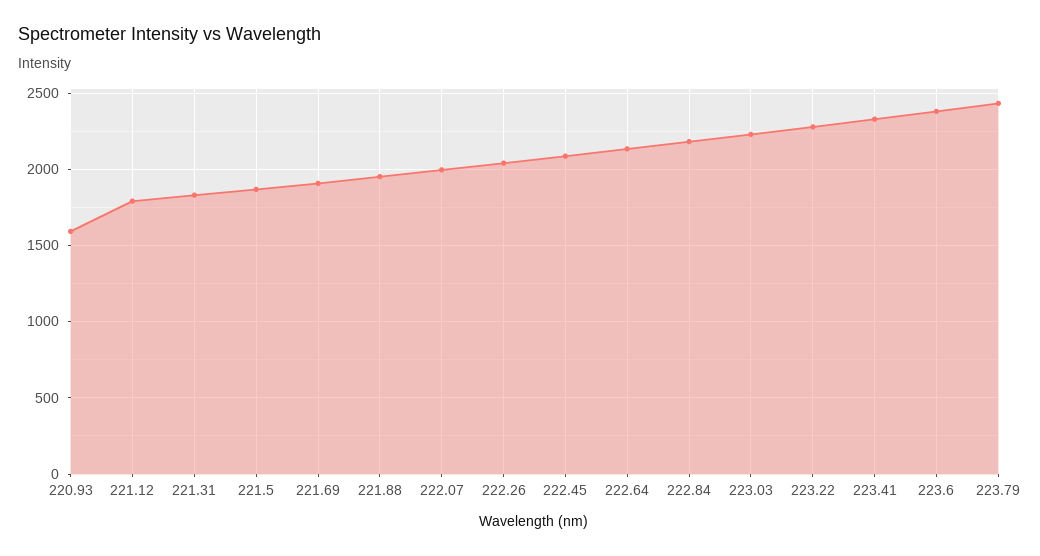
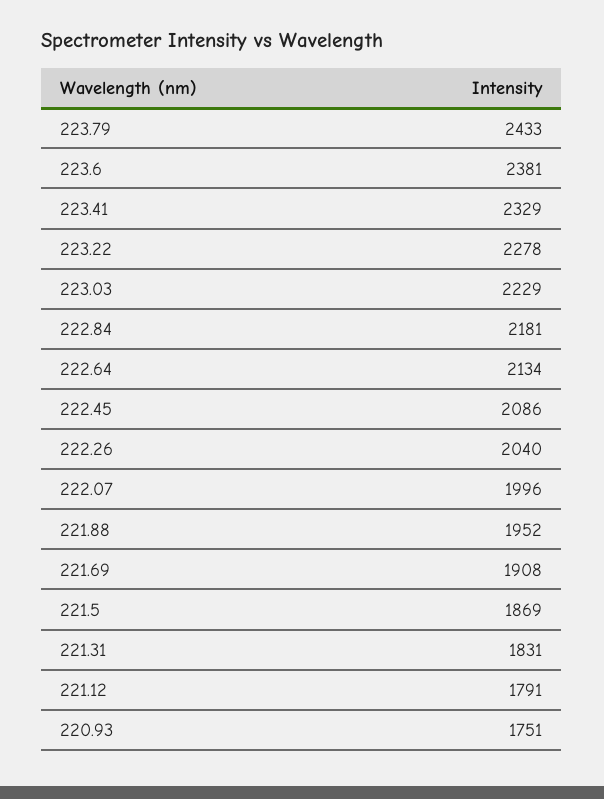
  {
-   "220.93": 1600,
+   "220.93": 1751,
    "221.12": 1791,
    "221.31": 1831,
    "221.5": 1869,
    "221.69": 1908,
    "221.88": 1952,
    "222.07": 1996,
    "222.26": 2040,
    "222.45": 2086,
    "222.64": 2134,
    "222.84": 2181,
    "223.03": 2229,
    "223.22": 2278,
    "223.41": 2329,
    "223.6": 2381,
    "223.79": 2433
  }

